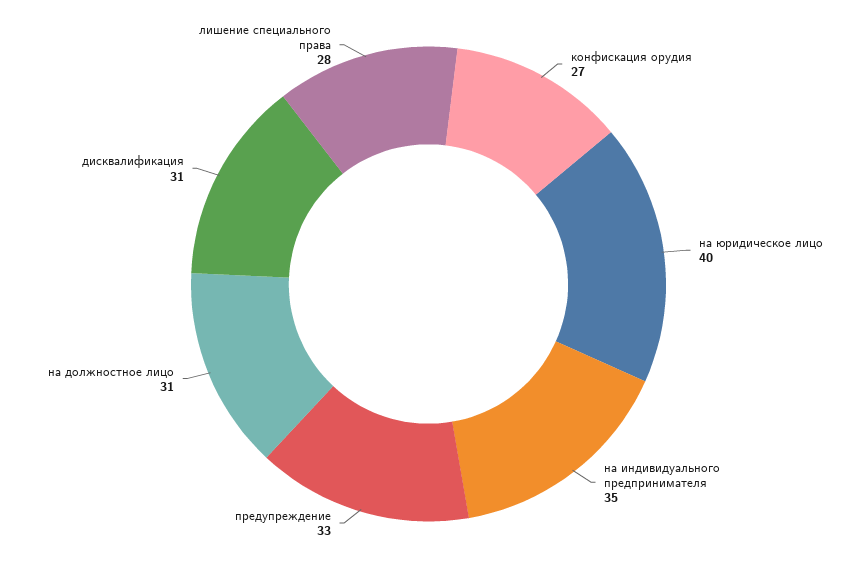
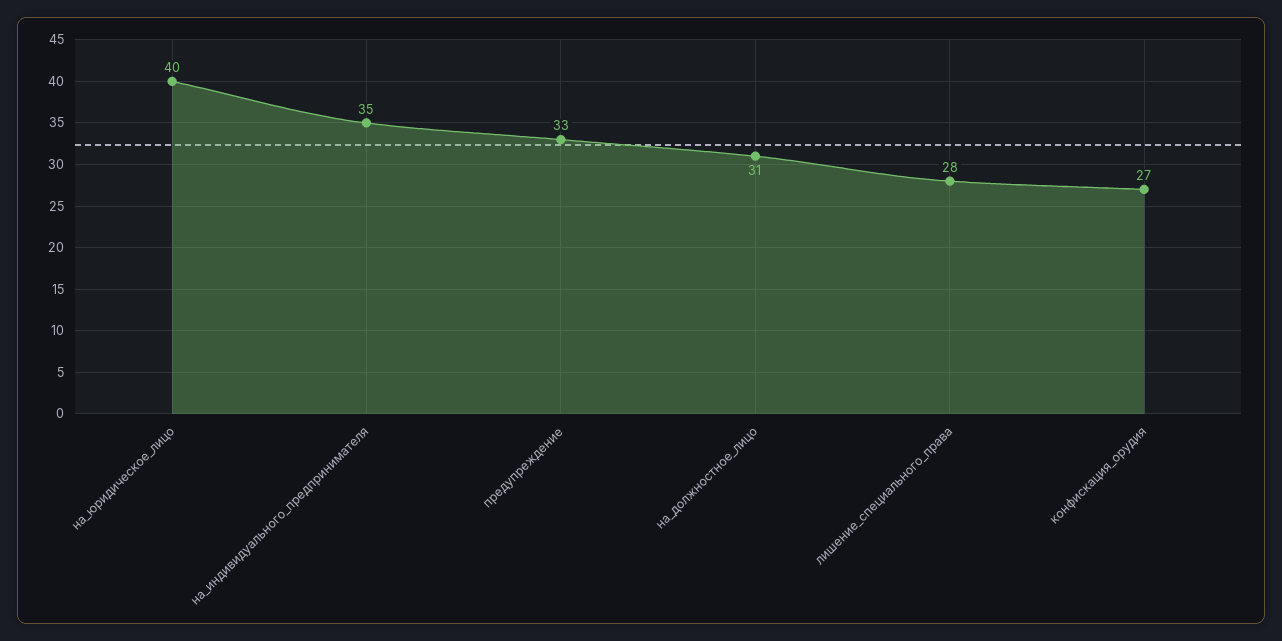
  {
    "конфискация орудия": 27,
    "на юридическое лицо": 40,
    "на индивидуального предпринимателя": 35,
    "предупреждение": 33,
    "на должностное лицо": 31,
-   "дисквалификация": 31,
    "лишение специального права": 28
  }

